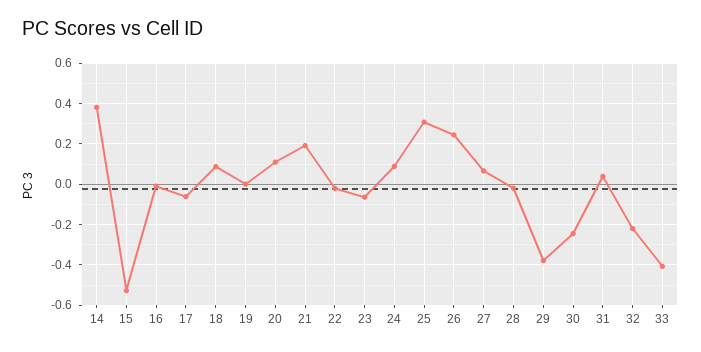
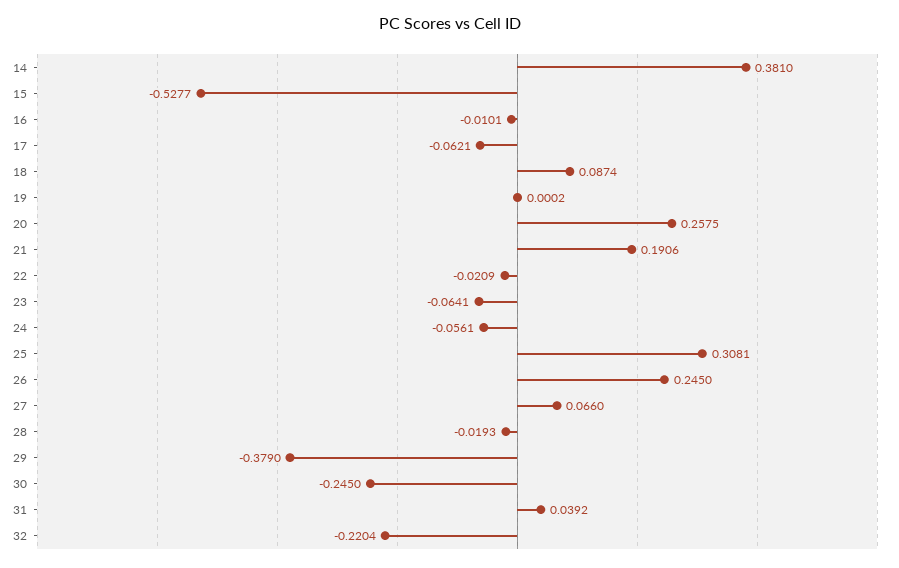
  {
    "14": 0.381,
    "15": -0.5277,
    "16": -0.0101,
    "17": -0.0621,
    "18": 0.0874,
    "19": 0.0002,
-   "20": 0.1,
+   "20": 0.2575,
    "21": 0.1906,
    "22": -0.0209,
    "23": -0.0641,
-   "24": 0.1,
+   "24": -0.0561,
    "25": 0.3081,
    "26": 0.245,
    "27": 0.066,
    "28": -0.0193,
    "29": -0.379,
    "30": -0.245,
    "31": 0.0392,
-   "32": -0.2204,
+   "32": -0.2204
-   "33": -0.4
  }

